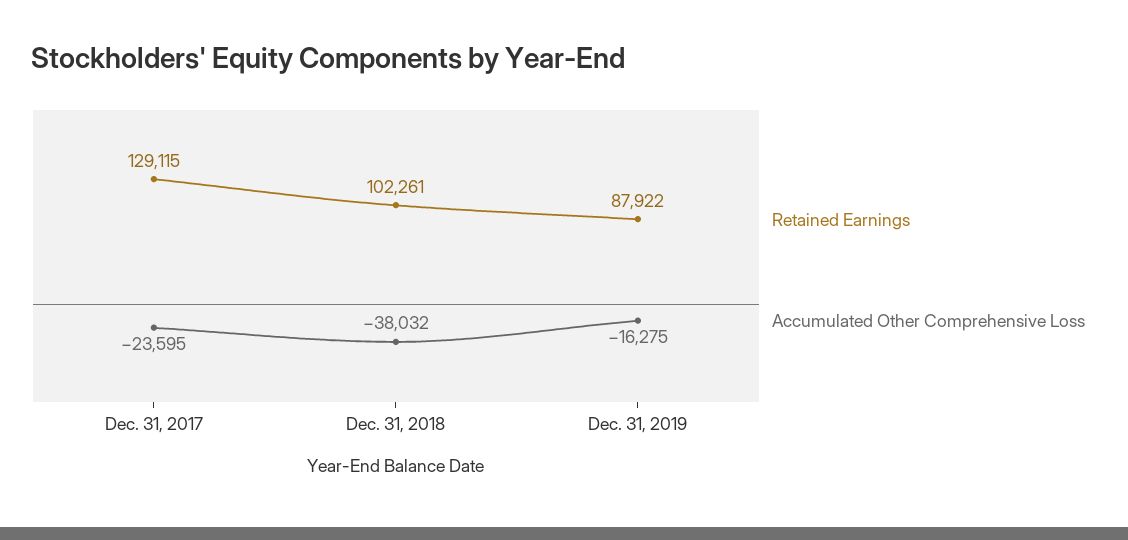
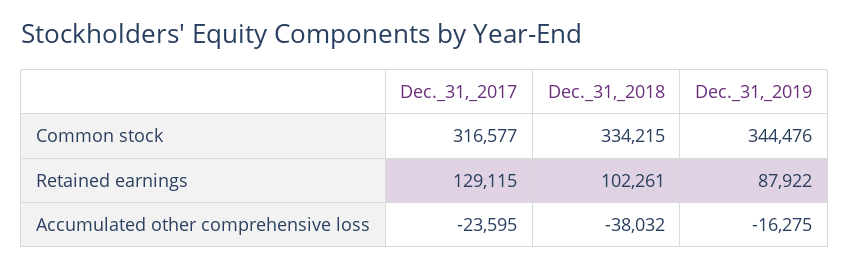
  {
    "Retained Earnings": {
      "Dec. 31, 2017": 129115,
      "Dec. 31, 2018": 102261,
      "Dec. 31, 2019": 87922
    },
    "Accumulated Other Comprehensive Loss": {
      "Dec. 31, 2017": -23595,
      "Dec. 31, 2018": -38032,
      "Dec. 31, 2019": -16275
-   }
+   },
+   "Common stock": {
+     "Dec. 31, 2017": 316577,
+     "Dec. 31, 2018": 334215,
+     "Dec. 31, 2019": 344476
+   }
  }

